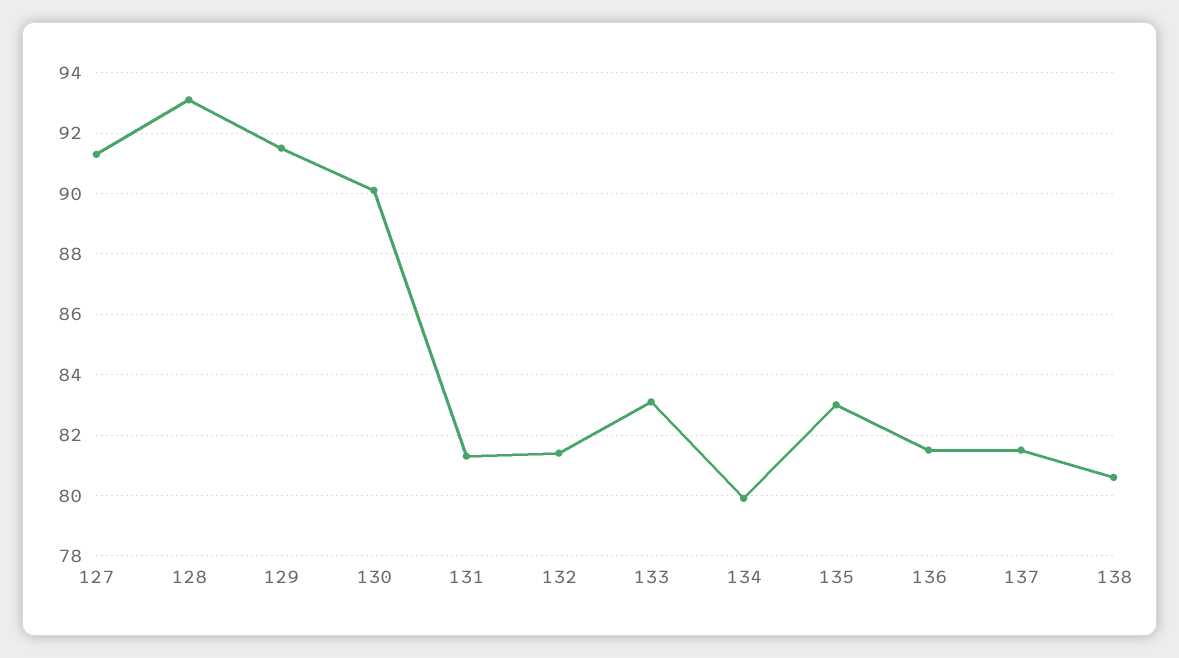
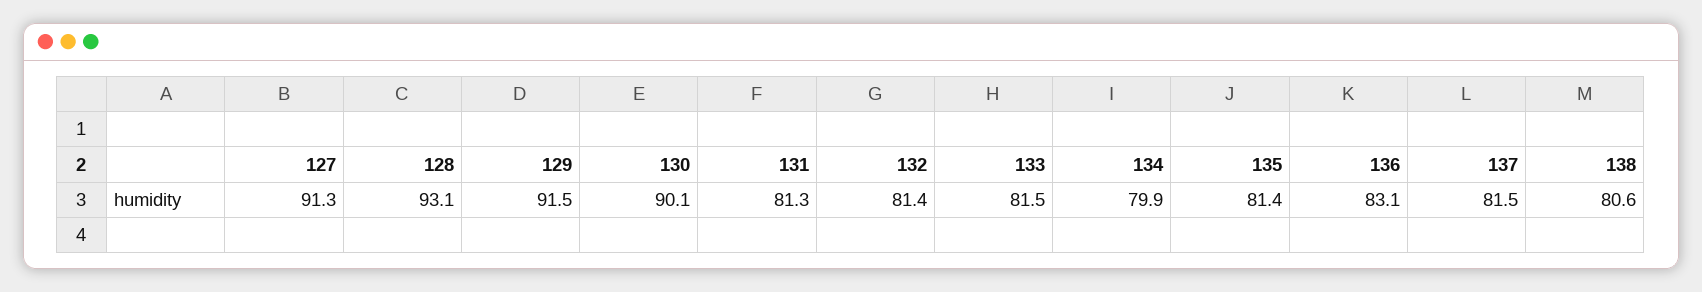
  {
    "127": 91.3,
    "128": 93.1,
    "129": 91.5,
    "130": 90.1,
    "131": 81.3,
    "132": 81.4,
-   "133": 83,
+   "133": 81.5,
    "134": 79.9,
-   "135": 83,
+   "135": 81.4,
-   "136": 81.5,
+   "136": 83.1,
    "137": 81.5,
    "138": 80.6
  }

